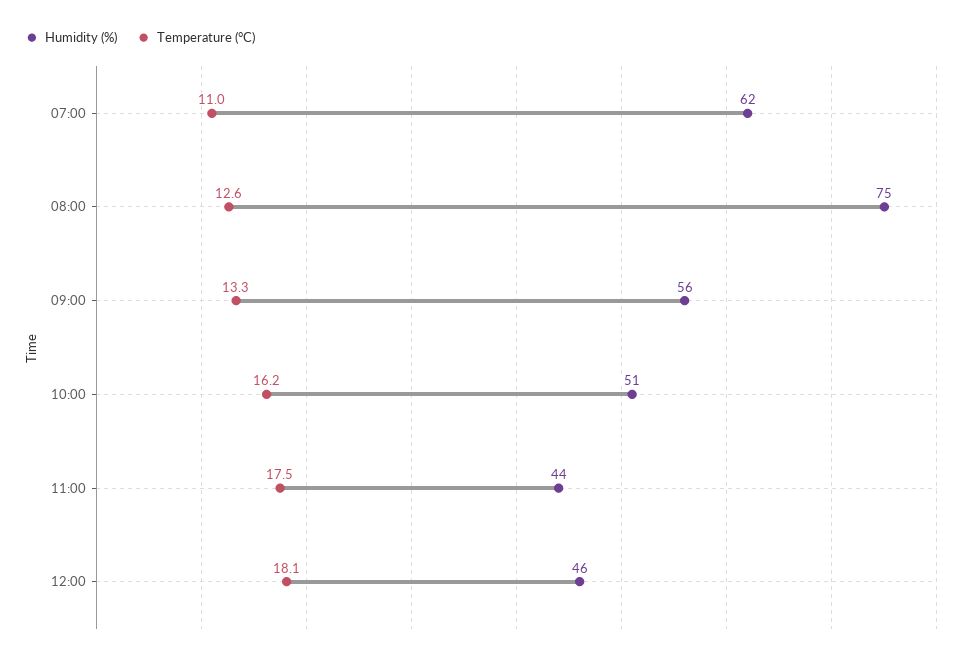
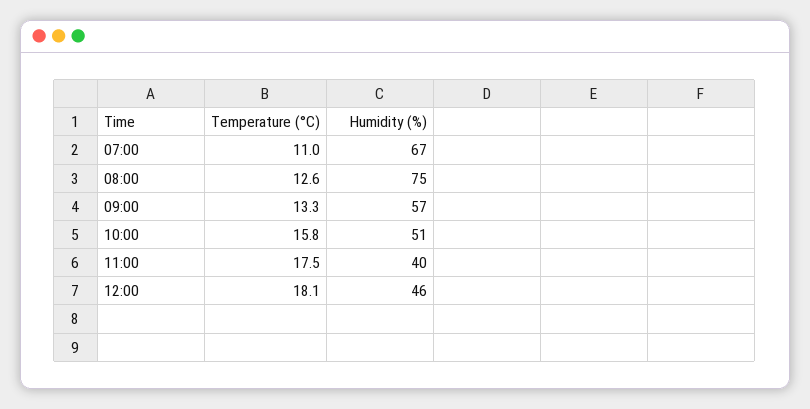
  {
    "Humidity (%)": {
-     "07:00": 62,
+     "07:00": 67,
      "08:00": 75,
-     "09:00": 56,
+     "09:00": 57,
      "10:00": 51,
-     "11:00": 44,
+     "11:00": 40,
      "12:00": 46
    },
    "Temperature (°C)": {
      "07:00": 11,
      "08:00": 12.6,
      "09:00": 13.3,
-     "10:00": 16.2,
+     "10:00": 15.8,
      "11:00": 17.5,
      "12:00": 18.1
    }
  }

